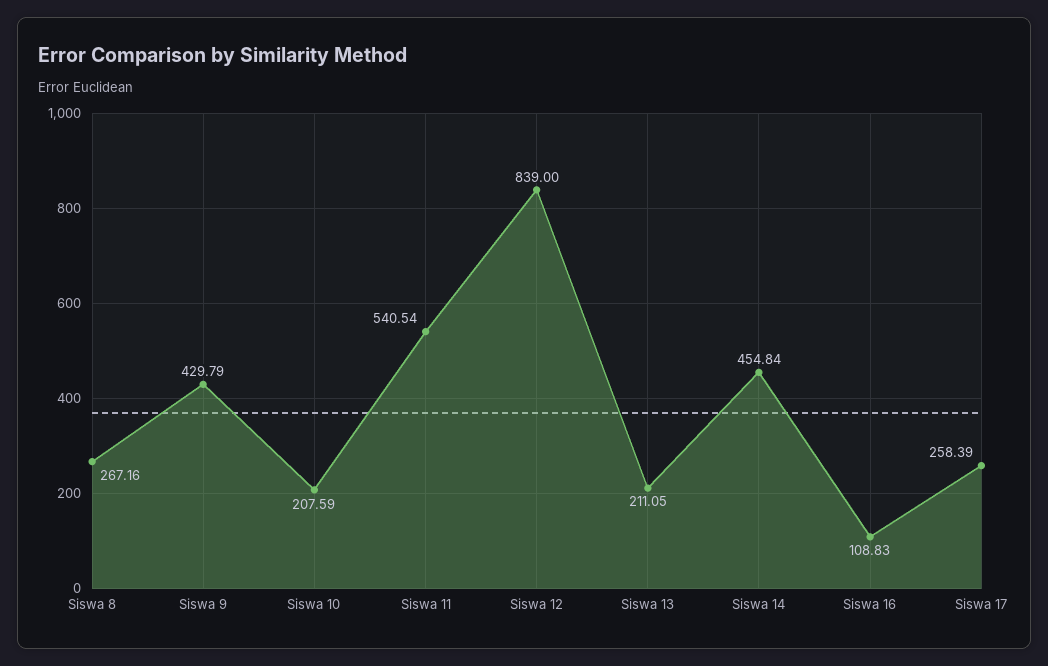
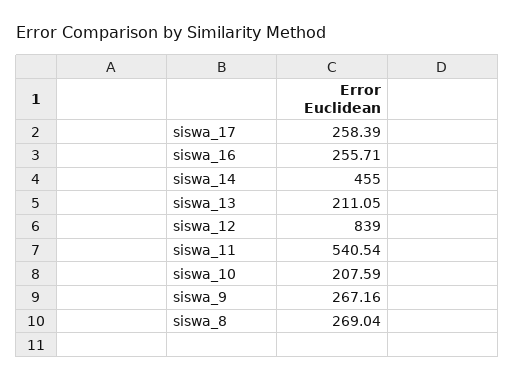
  {
-   "Siswa 8": 267.16,
+   "Siswa 8": 269.04,
-   "Siswa 9": 429.79,
+   "Siswa 9": 267.16,
    "Siswa 10": 207.59,
    "Siswa 11": 540.54,
    "Siswa 12": 839,
    "Siswa 13": 211.05,
-   "Siswa 14": 454.84,
+   "Siswa 14": 455,
-   "Siswa 16": 108.83,
+   "Siswa 16": 255.71,
    "Siswa 17": 258.39
  }

